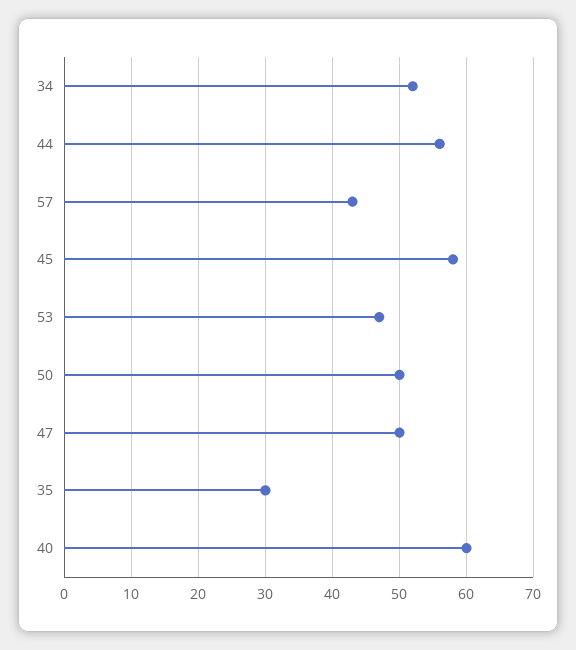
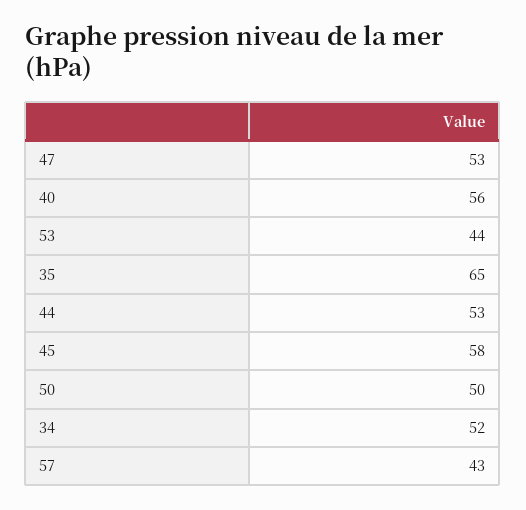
  {
    "34": 52,
-   "44": 56,
+   "44": 53,
    "57": 43,
    "45": 58,
-   "53": 47,
+   "53": 44,
    "50": 50,
-   "47": 50,
+   "47": 53,
-   "35": 30,
+   "35": 65,
-   "40": 60
+   "40": 56
  }

